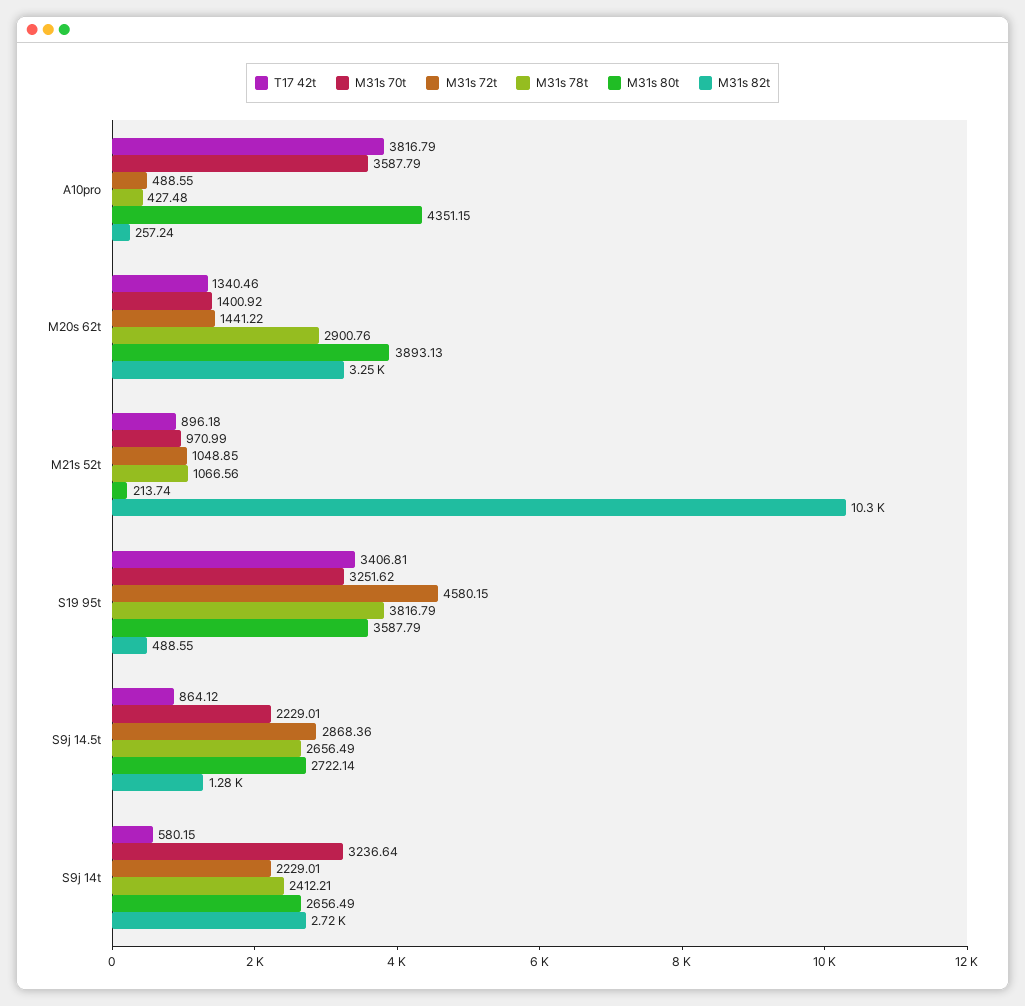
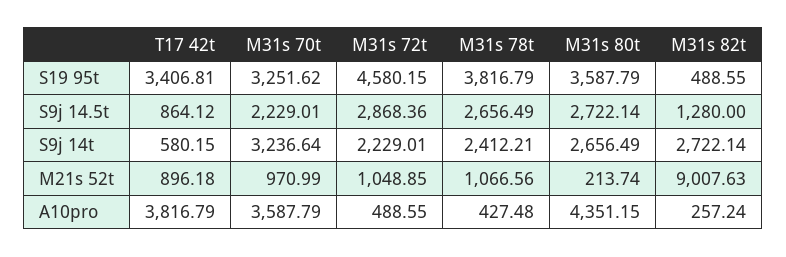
  {
    "T17 42t": {
      "A10pro": 3816.79,
-     "M20s 62t": 1340.46,
      "M21s 52t": 896.18,
      "S19 95t": 3406.81,
      "S9j 14.5t": 864.12,
      "S9j 14t": 580.15
    },
    "M31s 70t": {
      "A10pro": 3587.79,
-     "M20s 62t": 1400.92,
      "M21s 52t": 970.99,
      "S19 95t": 3251.62,
      "S9j 14.5t": 2229.01,
      "S9j 14t": 3236.64
    },
    "M31s 72t": {
      "A10pro": 488.55,
-     "M20s 62t": 1441.22,
      "M21s 52t": 1048.85,
      "S19 95t": 4580.15,
      "S9j 14.5t": 2868.36,
      "S9j 14t": 2229.01
    },
    "M31s 78t": {
      "A10pro": 427.48,
-     "M20s 62t": 2900.76,
      "M21s 52t": 1066.56,
      "S19 95t": 3816.79,
      "S9j 14.5t": 2656.49,
      "S9j 14t": 2412.21
    },
    "M31s 80t": {
      "A10pro": 4351.15,
-     "M20s 62t": 3893.13,
      "M21s 52t": 213.74,
      "S19 95t": 3587.79,
      "S9j 14.5t": 2722.14,
      "S9j 14t": 2656.49
    },
    "M31s 82t": {
      "A10pro": 257.24,
-     "M20s 62t": 3250,
-     "M21s 52t": 10300,
+     "M21s 52t": 9007.63,
      "S19 95t": 488.55,
      "S9j 14.5t": 1280,
      "S9j 14t": 2722.14
    }
  }

